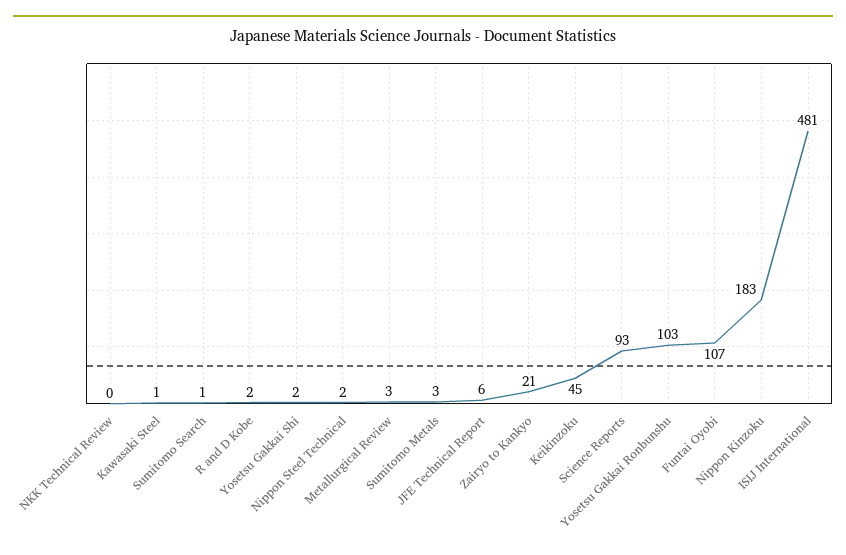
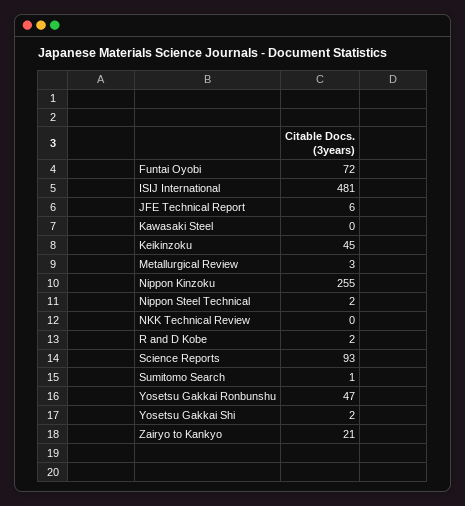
  {
    "NKK Technical Review": 0,
-   "Kawasaki Steel": 1,
+   "Kawasaki Steel": 0,
    "Sumitomo Search": 1,
    "R and D Kobe": 2,
    "Yosetsu Gakkai Shi": 2,
    "Nippon Steel Technical": 2,
    "Metallurgical Review": 3,
-   "Sumitomo Metals": 3,
    "JFE Technical Report": 6,
    "Zairyo to Kankyo": 21,
    "Keikinzoku": 45,
    "Science Reports": 93,
-   "Yosetsu Gakkai Ronbunshu": 103,
+   "Yosetsu Gakkai Ronbunshu": 47,
-   "Funtai Oyobi": 107,
+   "Funtai Oyobi": 72,
-   "Nippon Kinzoku": 183,
+   "Nippon Kinzoku": 255,
    "ISIJ International": 481
  }

